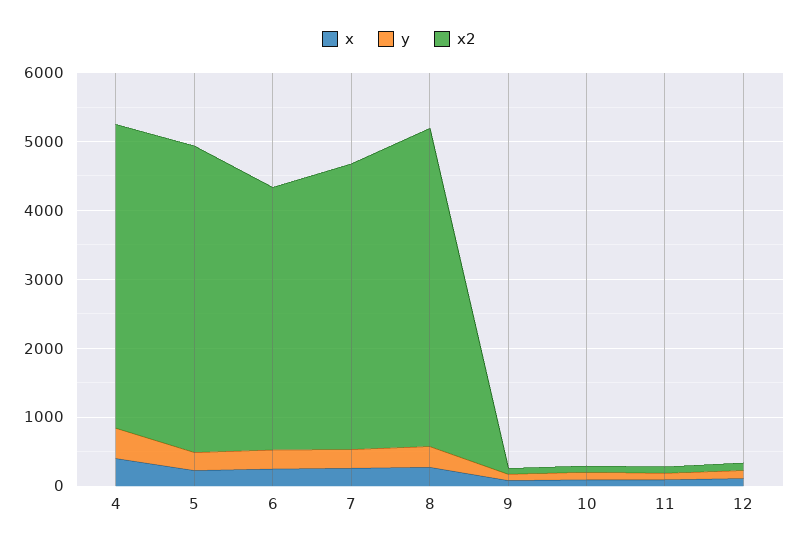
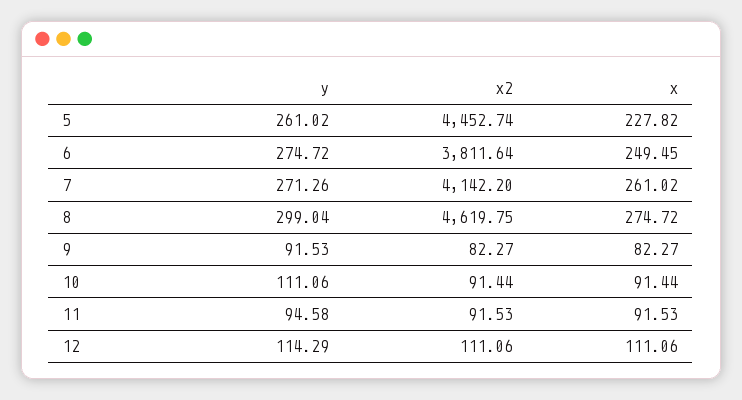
  {
    "x": {
-     "4": 400,
      "5": 227.82,
      "6": 249.45,
      "7": 261.02,
      "8": 274.72,
      "9": 82.27,
      "10": 91.44,
      "11": 91.53,
      "12": 111.06
    },
    "y": {
-     "4": 400,
      "5": 261.02,
      "6": 274.72,
      "7": 271.26,
      "8": 299.04,
      "9": 91.53,
      "10": 111.06,
      "11": 94.58,
      "12": 114.29
    },
    "x2": {
-     "4": 4400,
      "5": 4452.74,
      "6": 3811.64,
      "7": 4142.2,
      "8": 4619.75,
      "9": 82.27,
      "10": 91.44,
      "11": 91.53,
      "12": 111.06
    }
  }

